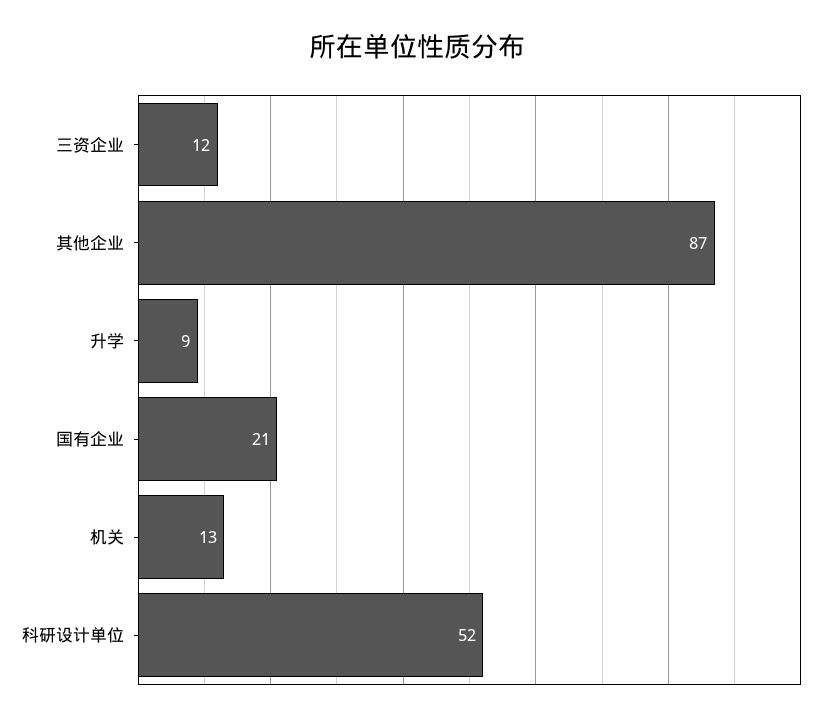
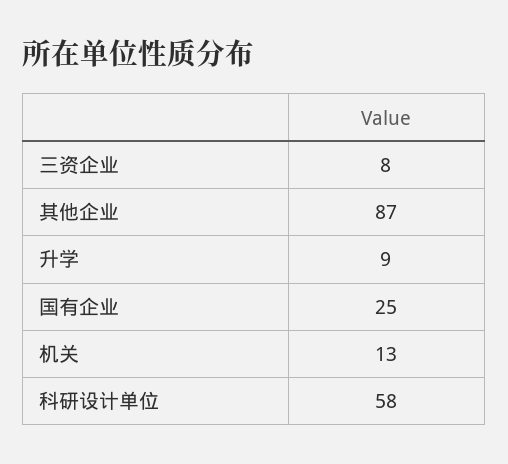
  {
-   "三资企业": 12,
+   "三资企业": 8,
    "其他企业": 87,
    "升学": 9,
-   "国有企业": 21,
+   "国有企业": 25,
    "机关": 13,
-   "科研设计单位": 52
+   "科研设计单位": 58
  }

